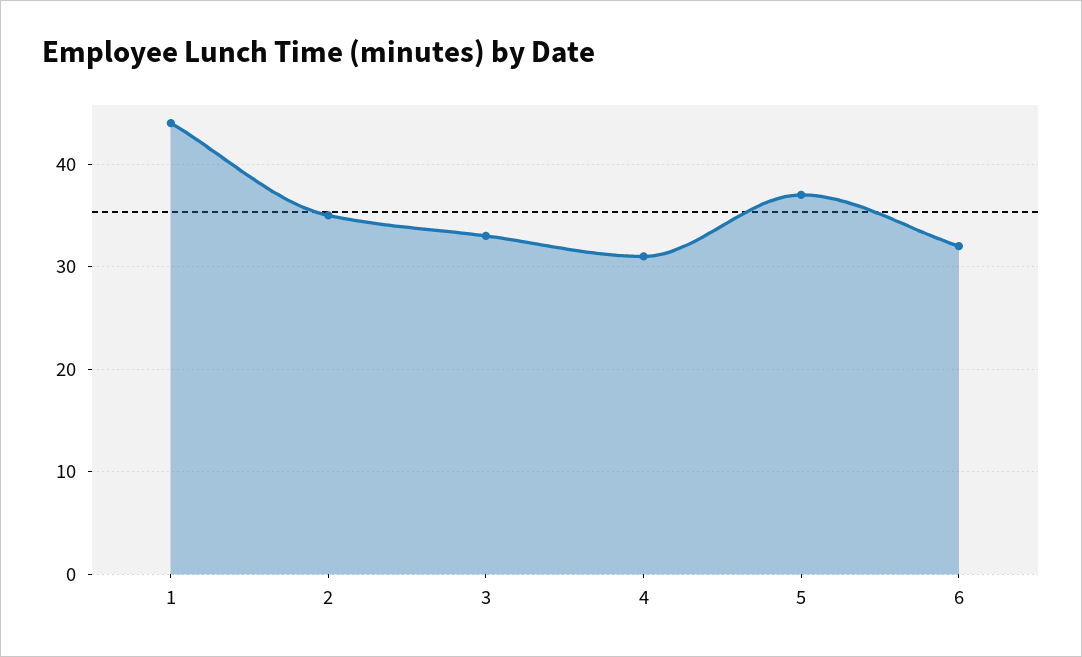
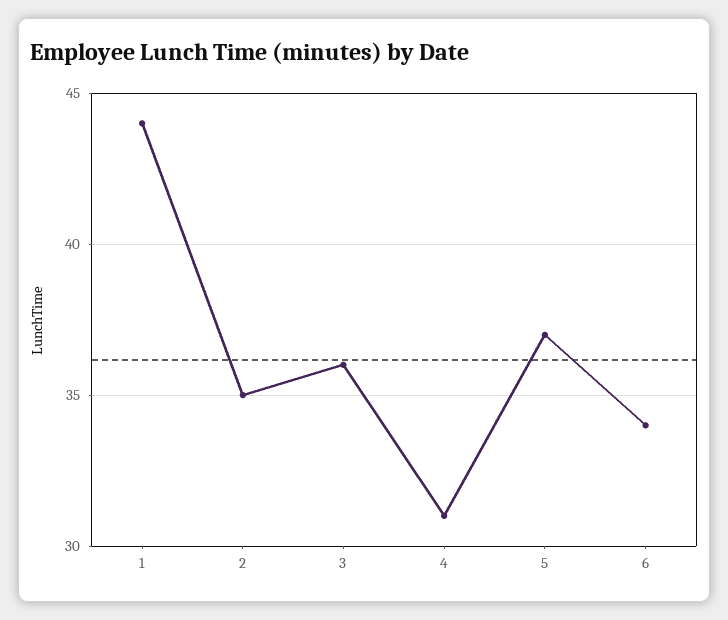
  {
    "1": 44,
    "2": 35,
-   "3": 33,
+   "3": 36,
    "4": 31,
    "5": 37,
-   "6": 32
+   "6": 34
  }

